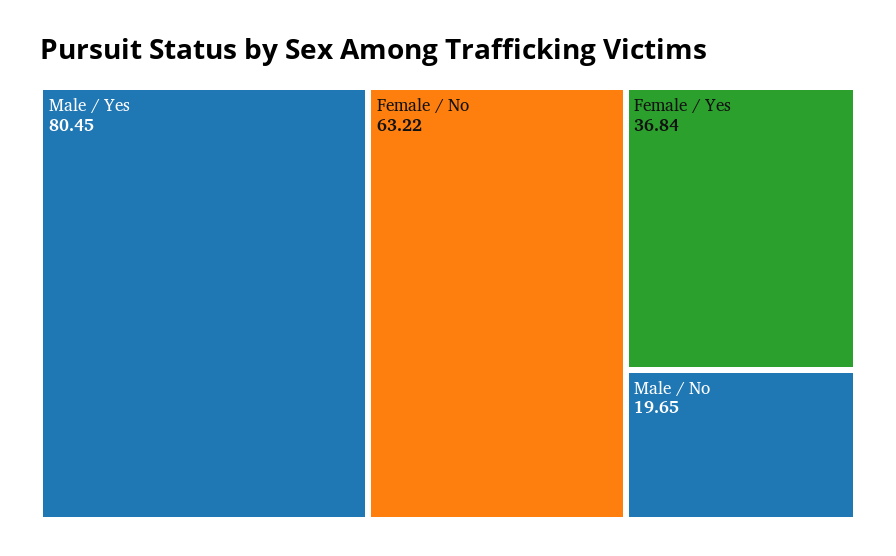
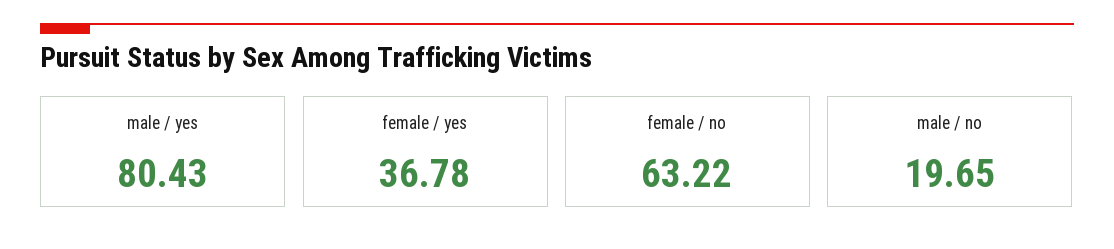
  {
-   "Male / Yes": 80.45,
+   "Male / Yes": 80.43,
    "Female / No": 63.22,
-   "Female / Yes": 36.84,
+   "Female / Yes": 36.78,
    "Male / No": 19.65
  }

